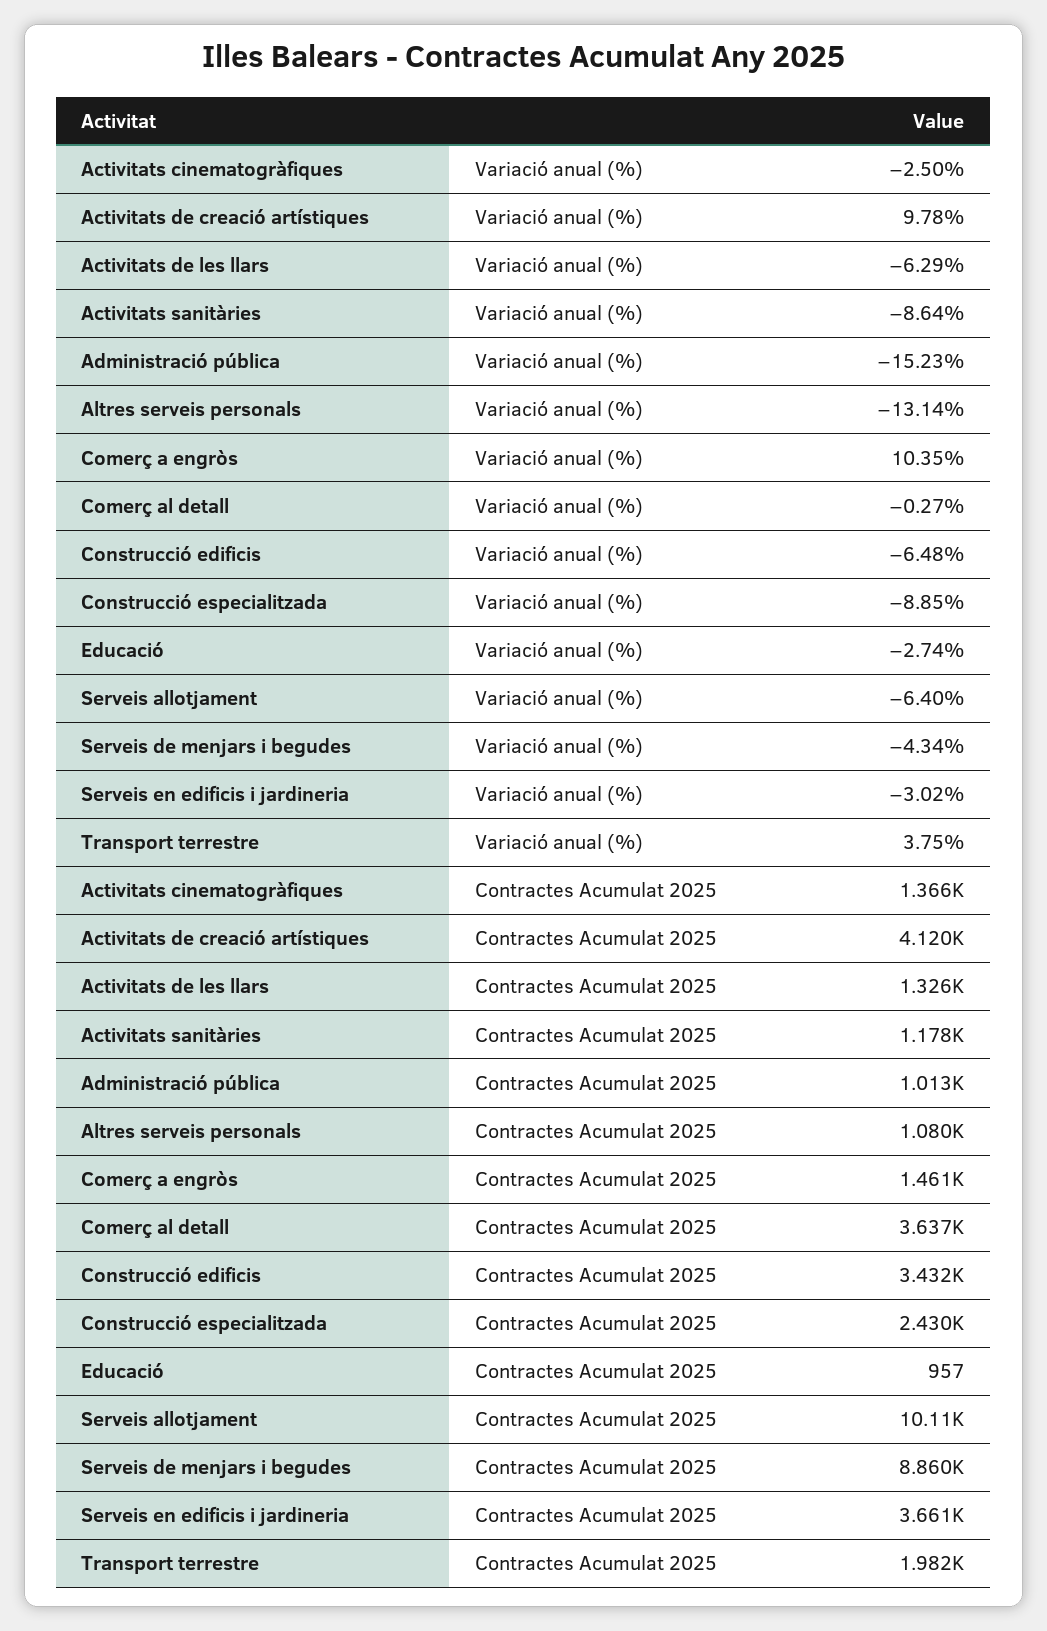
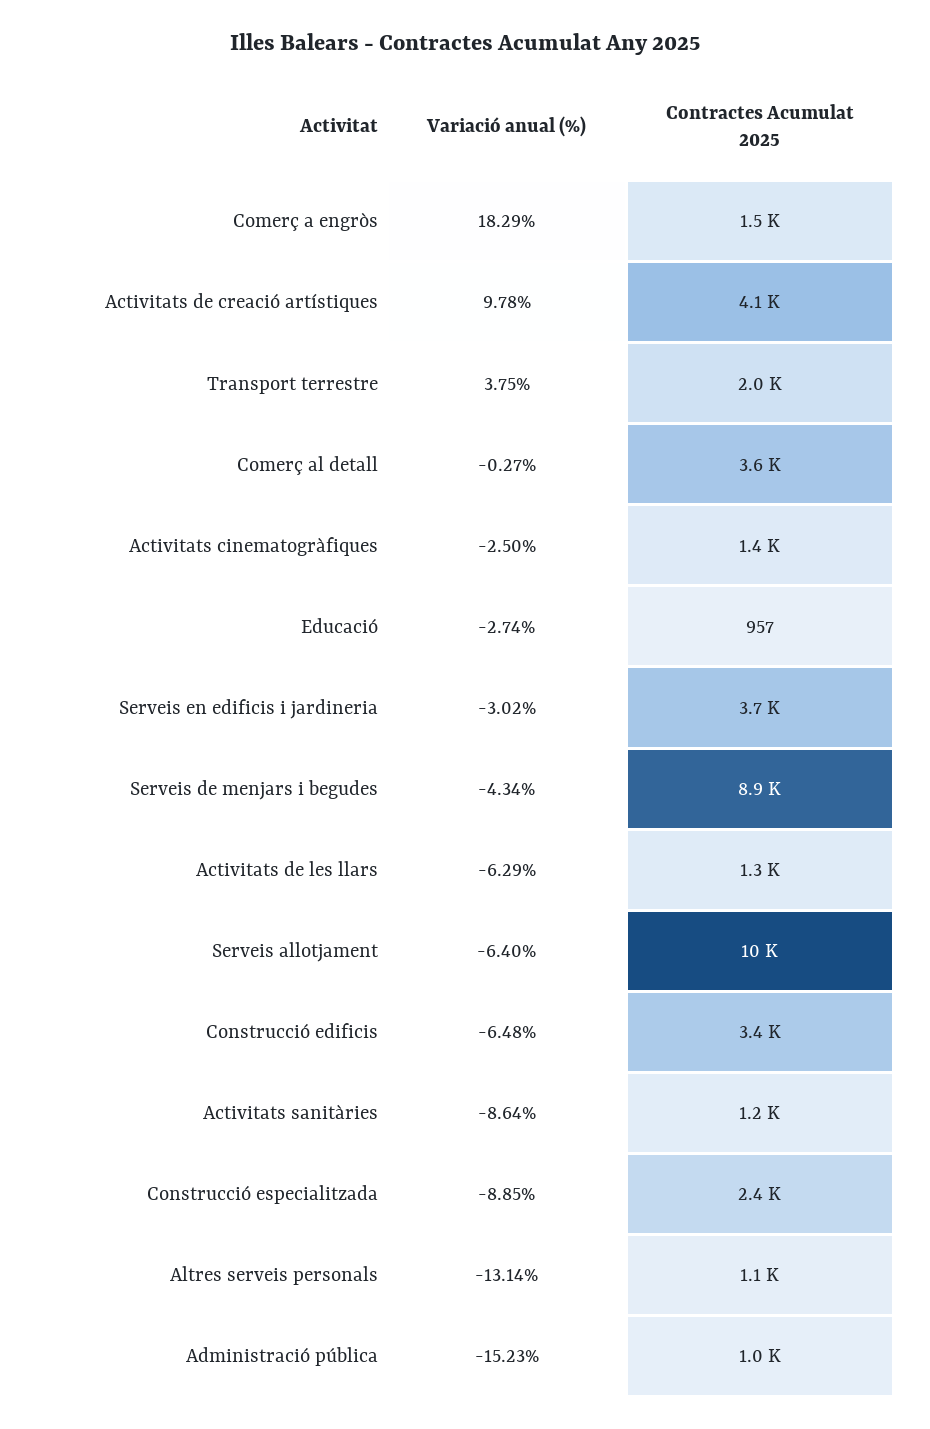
  {
    "Activitats cinematogràfiques": {
      "Variació anual (%)": -2.5,
      "Contractes Acumulat 2025": 1366
    },
    "Activitats de creació artístiques": {
      "Variació anual (%)": 9.78,
      "Contractes Acumulat 2025": 4120
    },
    "Activitats de les llars": {
      "Variació anual (%)": -6.29,
      "Contractes Acumulat 2025": 1326
    },
    "Activitats sanitàries": {
      "Variació anual (%)": -8.64,
      "Contractes Acumulat 2025": 1178
    },
    "Administració pública": {
      "Variació anual (%)": -15.23,
      "Contractes Acumulat 2025": 1013
    },
    "Altres serveis personals": {
      "Variació anual (%)": -13.14,
      "Contractes Acumulat 2025": 1080
    },
    "Comerç a engròs": {
-     "Variació anual (%)": 10.35,
+     "Variació anual (%)": 18.29,
      "Contractes Acumulat 2025": 1461
    },
    "Comerç al detall": {
      "Variació anual (%)": -0.27,
      "Contractes Acumulat 2025": 3637
    },
    "Construcció edificis": {
      "Variació anual (%)": -6.48,
      "Contractes Acumulat 2025": 3432
    },
    "Construcció especialitzada": {
      "Variació anual (%)": -8.85,
      "Contractes Acumulat 2025": 2430
    },
    "Educació": {
      "Variació anual (%)": -2.74,
      "Contractes Acumulat 2025": 957
    },
    "Serveis allotjament": {
      "Variació anual (%)": -6.4,
      "Contractes Acumulat 2025": 10110
    },
    "Serveis de menjars i begudes": {
      "Variació anual (%)": -4.34,
      "Contractes Acumulat 2025": 8860
    },
    "Serveis en edificis i jardineria": {
      "Variació anual (%)": -3.02,
      "Contractes Acumulat 2025": 3661
    },
    "Transport terrestre": {
      "Variació anual (%)": 3.75,
      "Contractes Acumulat 2025": 1982
    }
  }

